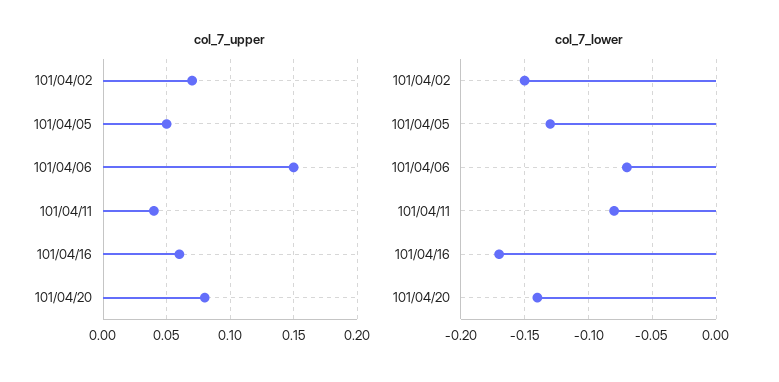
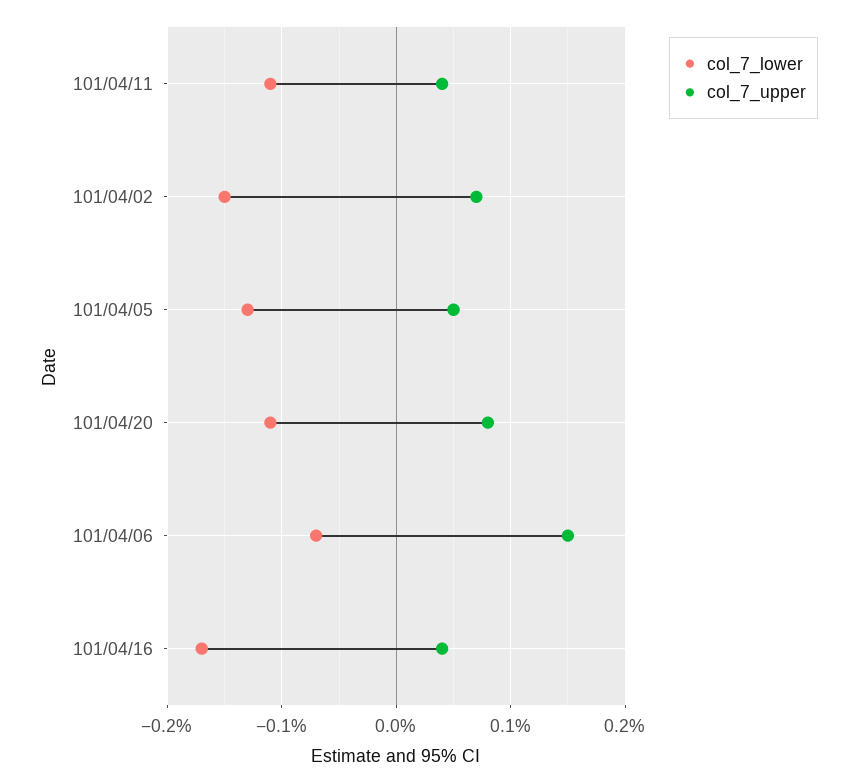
  {
    "col_7_upper": {
      "101/04/02": 0.07,
      "101/04/05": 0.05,
      "101/04/06": 0.15,
      "101/04/11": 0.04,
-     "101/04/16": 0.06,
+     "101/04/16": 0.04,
      "101/04/20": 0.08
    },
    "col_7_lower": {
      "101/04/02": -0.15,
      "101/04/05": -0.13,
      "101/04/06": -0.07,
-     "101/04/11": -0.08,
+     "101/04/11": -0.11,
      "101/04/16": -0.17,
-     "101/04/20": -0.14
+     "101/04/20": -0.11
    }
  }

